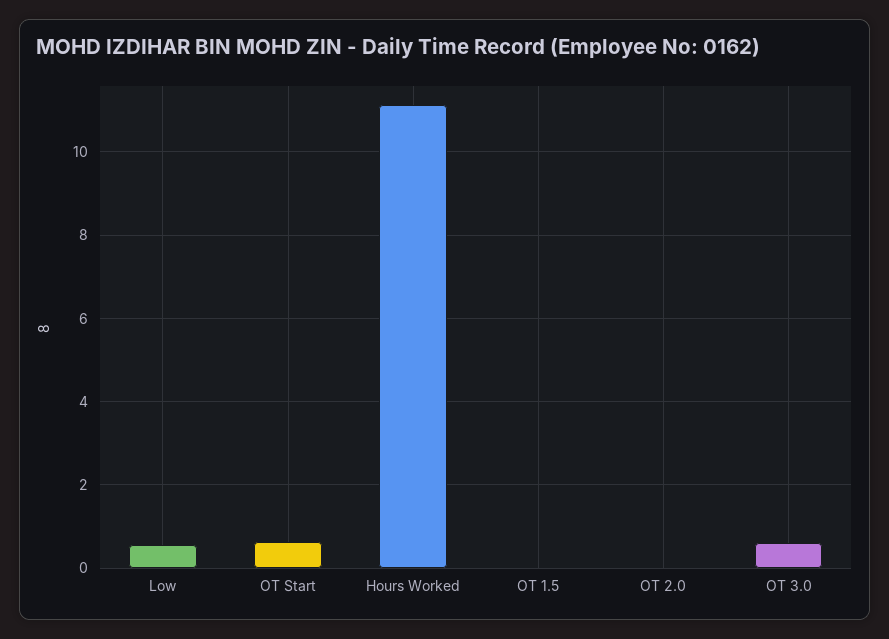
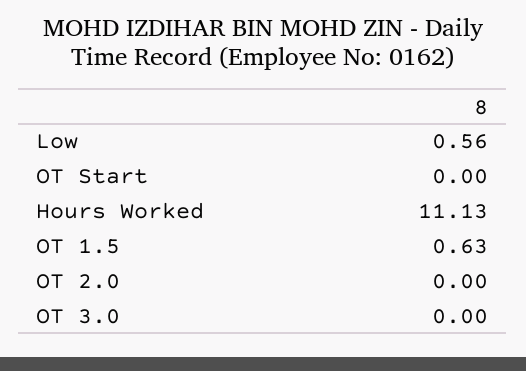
  {
    "Low": 0.56,
-   "OT Start": 0.6,
+   "OT Start": 0,
    "Hours Worked": 11.13,
-   "OT 1.5": 0,
+   "OT 1.5": 0.63,
    "OT 2.0": 0,
-   "OT 3.0": 0.6
+   "OT 3.0": 0
  }

